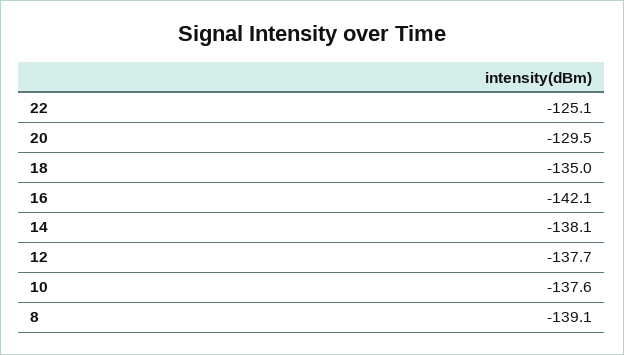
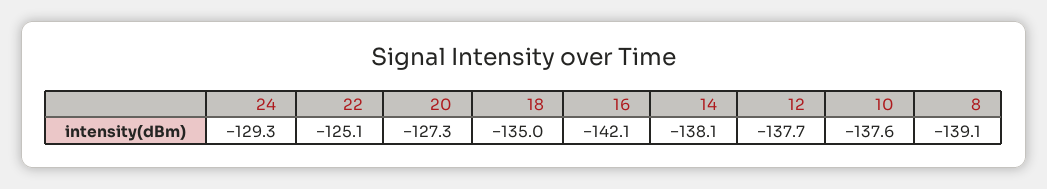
  {
    "22": -125.1,
-   "20": -129.5,
+   "20": -127.3,
    "18": -135,
    "16": -142.1,
    "14": -138.1,
    "12": -137.7,
    "10": -137.6,
-   "8": -139.1
+   "8": -139.1,
+   "24": -129.3
  }

